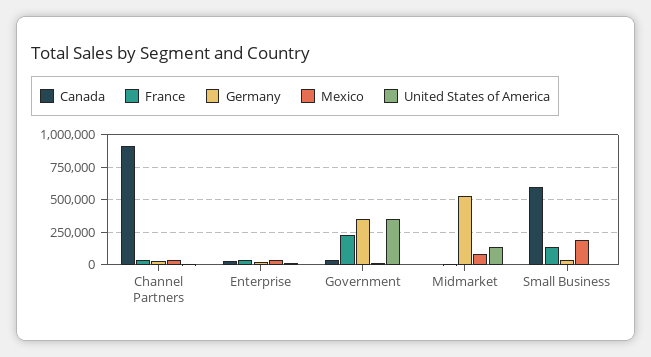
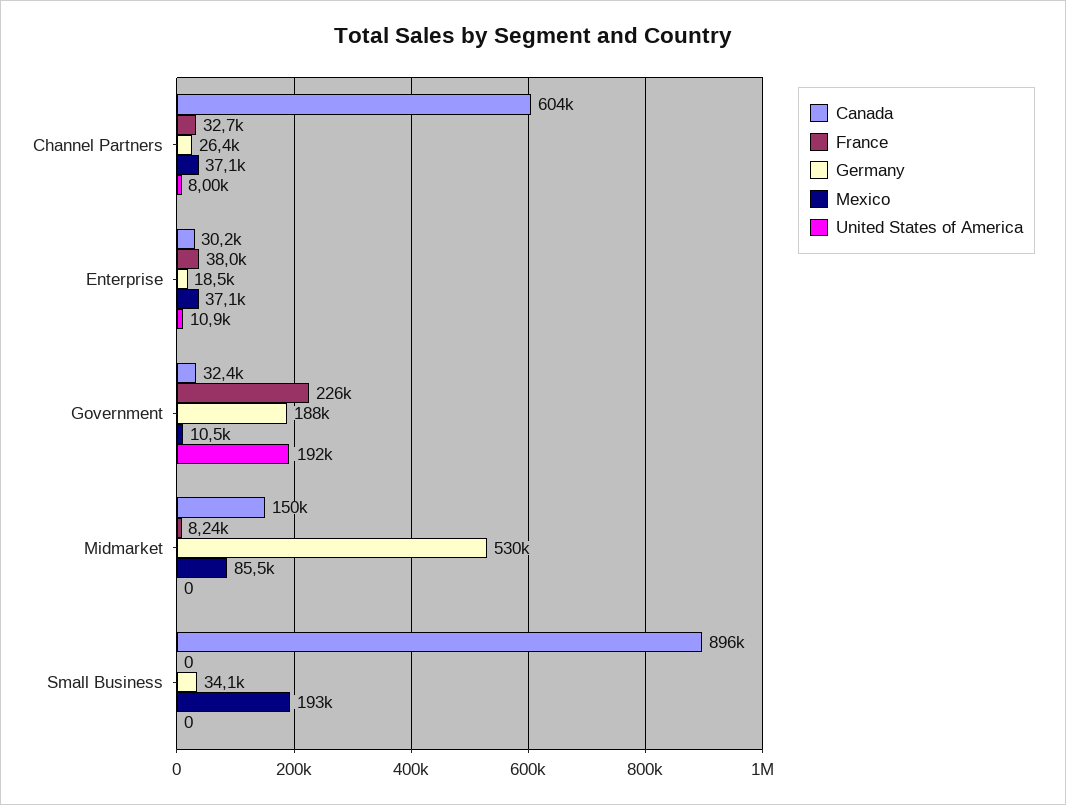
  {
    "Canada": {
-     "Channel Partners": 900000,
+     "Channel Partners": 604000,
      "Enterprise": 30200,
      "Government": 32400,
-     "Midmarket": 0,
+     "Midmarket": 150000,
-     "Small Business": 600000
+     "Small Business": 896000
    },
    "France": {
      "Channel Partners": 32700,
      "Enterprise": 38000,
      "Government": 226000,
      "Midmarket": 8240,
-     "Small Business": 150000
+     "Small Business": 0
    },
    "Germany": {
      "Channel Partners": 26400,
      "Enterprise": 18500,
-     "Government": 350000,
+     "Government": 188000,
      "Midmarket": 530000,
      "Small Business": 34100
    },
    "Mexico": {
      "Channel Partners": 37100,
      "Enterprise": 37100,
      "Government": 10500,
      "Midmarket": 85500,
      "Small Business": 193000
    },
    "United States of America": {
      "Channel Partners": 8000,
      "Enterprise": 10900,
-     "Government": 350000,
+     "Government": 192000,
-     "Midmarket": 150000,
+     "Midmarket": 0,
      "Small Business": 0
    }
  }

